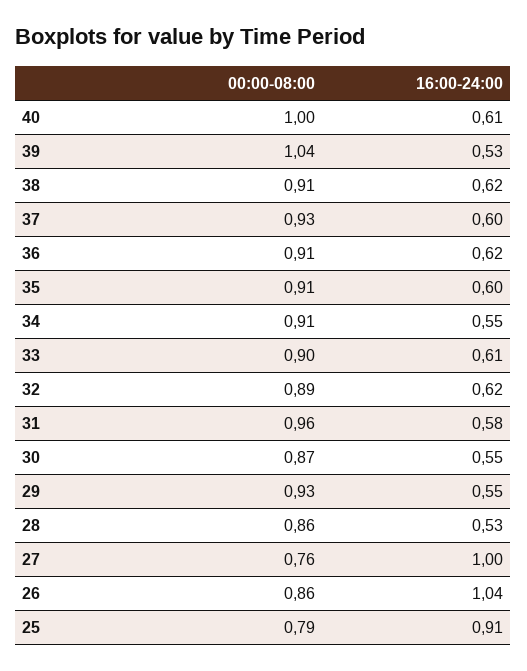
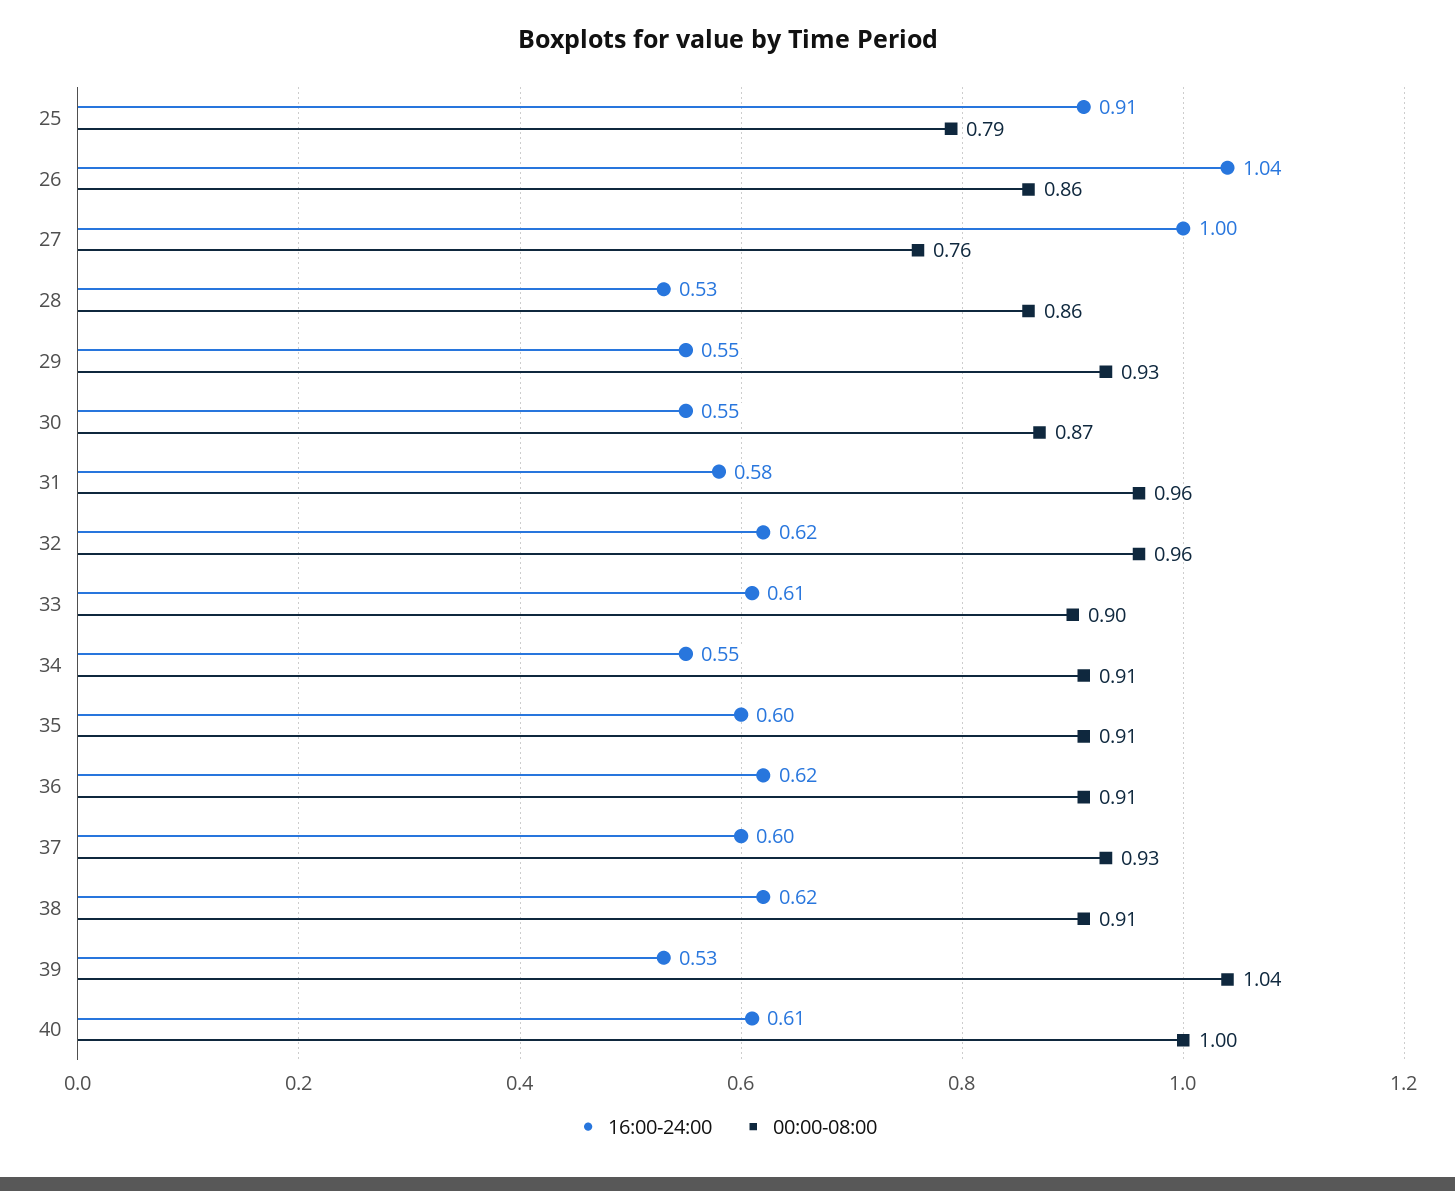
  {
    "00:00-08:00": {
      "40": 1,
      "39": 1.04,
      "38": 0.91,
      "37": 0.93,
      "36": 0.91,
      "35": 0.91,
      "34": 0.91,
      "33": 0.9,
-     "32": 0.89,
+     "32": 0.96,
      "31": 0.96,
      "30": 0.87,
      "29": 0.93,
      "28": 0.86,
      "27": 0.76,
      "26": 0.86,
      "25": 0.79
    },
    "16:00-24:00": {
      "40": 0.61,
      "39": 0.53,
      "38": 0.62,
      "37": 0.6,
      "36": 0.62,
      "35": 0.6,
      "34": 0.55,
      "33": 0.61,
      "32": 0.62,
      "31": 0.58,
      "30": 0.55,
      "29": 0.55,
      "28": 0.53,
      "27": 1,
      "26": 1.04,
      "25": 0.91
    }
  }

